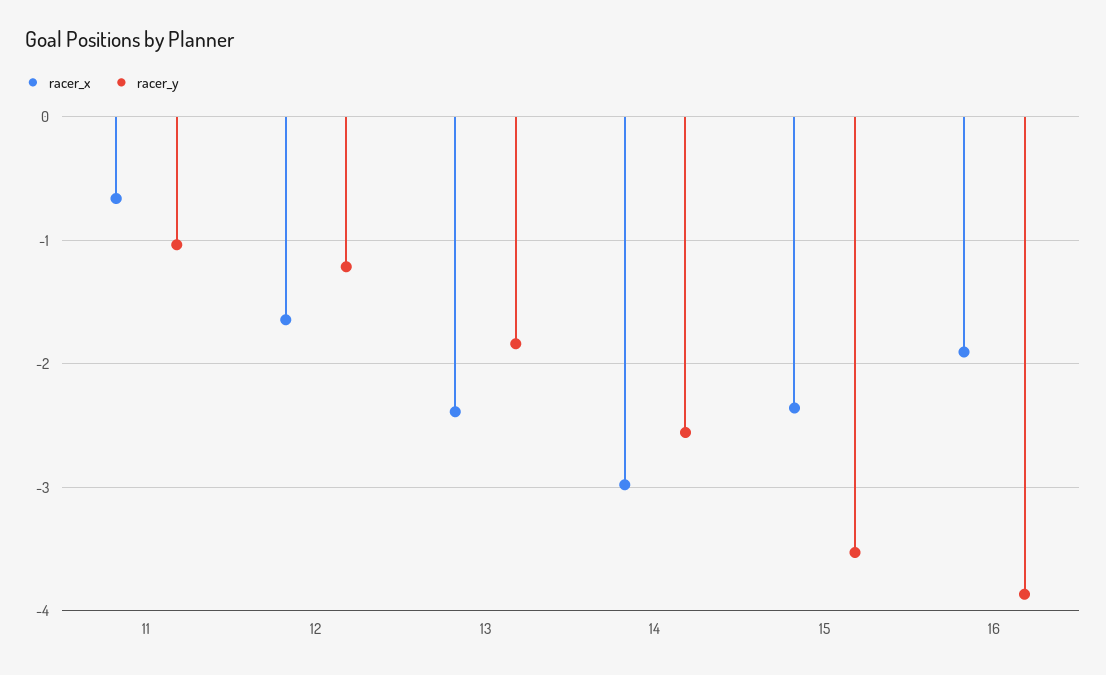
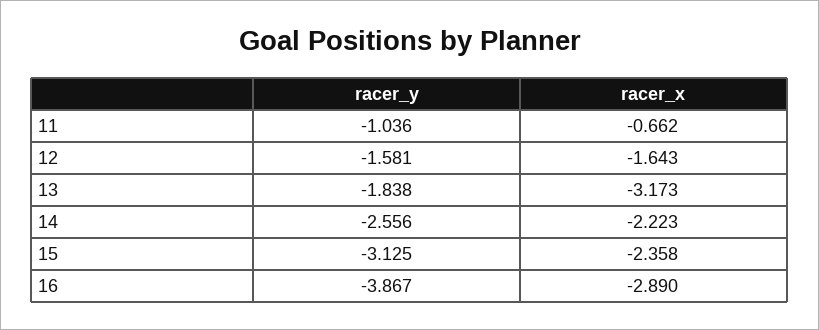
  {
    "racer_x": {
      "11": -0.662,
      "12": -1.643,
-     "13": -2.4,
+     "13": -3.173,
-     "14": -3,
+     "14": -2.223,
      "15": -2.358,
-     "16": -1.9
+     "16": -2.89
    },
    "racer_y": {
      "11": -1.036,
-     "12": -1.2,
+     "12": -1.581,
      "13": -1.838,
      "14": -2.556,
-     "15": -3.5,
+     "15": -3.125,
      "16": -3.867
    }
  }

